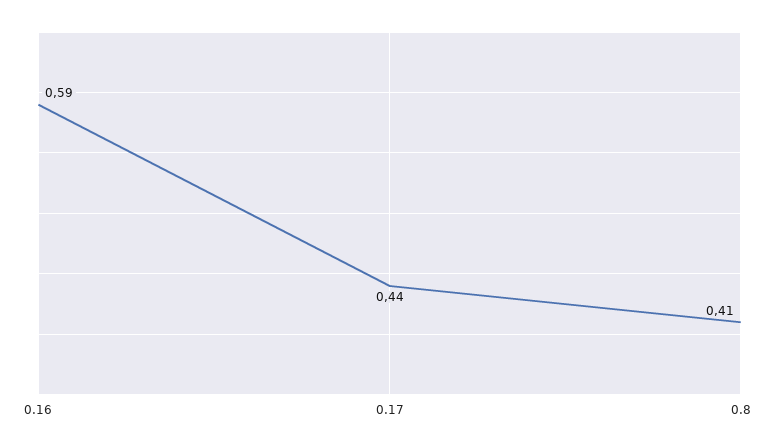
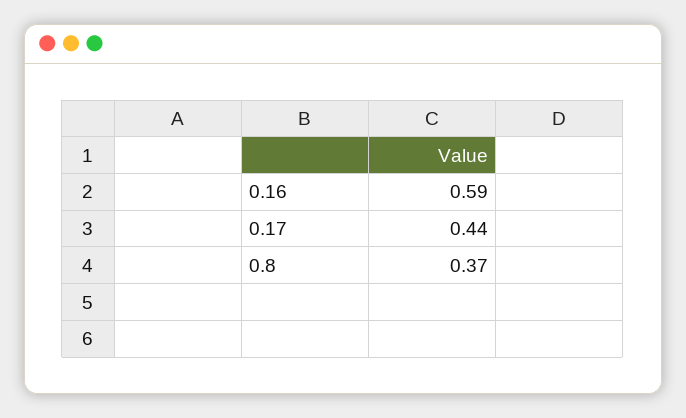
  {
    "0.16": 0.59,
    "0.17": 0.44,
-   "0.8": 0.41
+   "0.8": 0.37
  }

